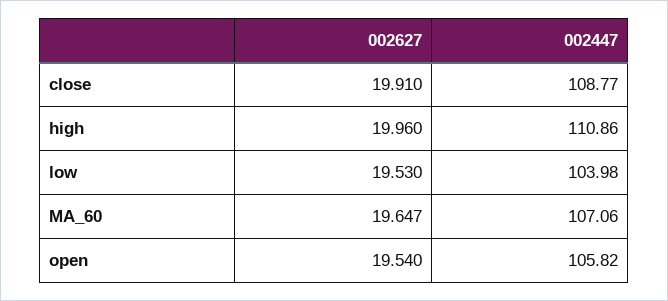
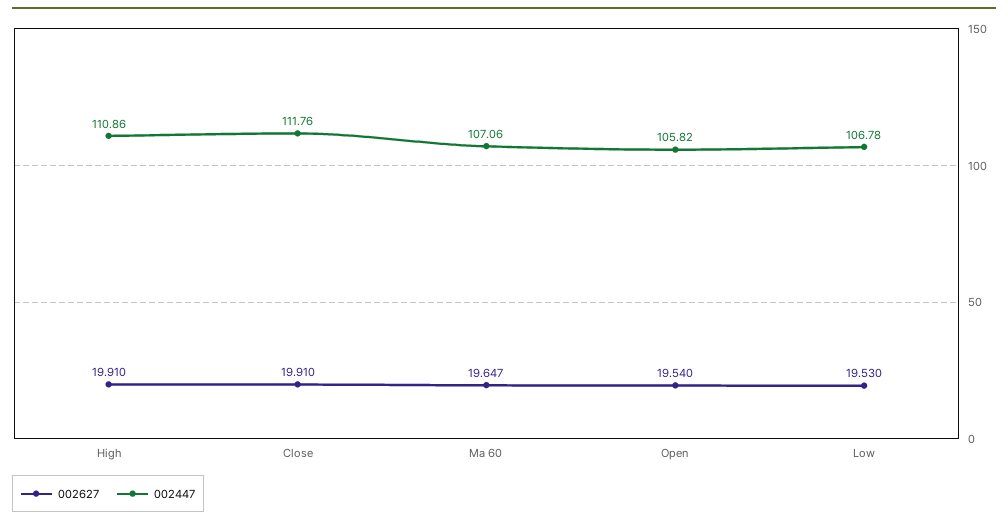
  {
    "002627": {
      "close": 19.91,
-     "high": 19.96,
+     "high": 19.91,
      "low": 19.53,
      "MA_60": 19.647,
      "open": 19.54
    },
    "002447": {
-     "close": 108.77,
+     "close": 111.76,
      "high": 110.86,
-     "low": 103.98,
+     "low": 106.78,
      "MA_60": 107.06,
      "open": 105.82
    }
  }

